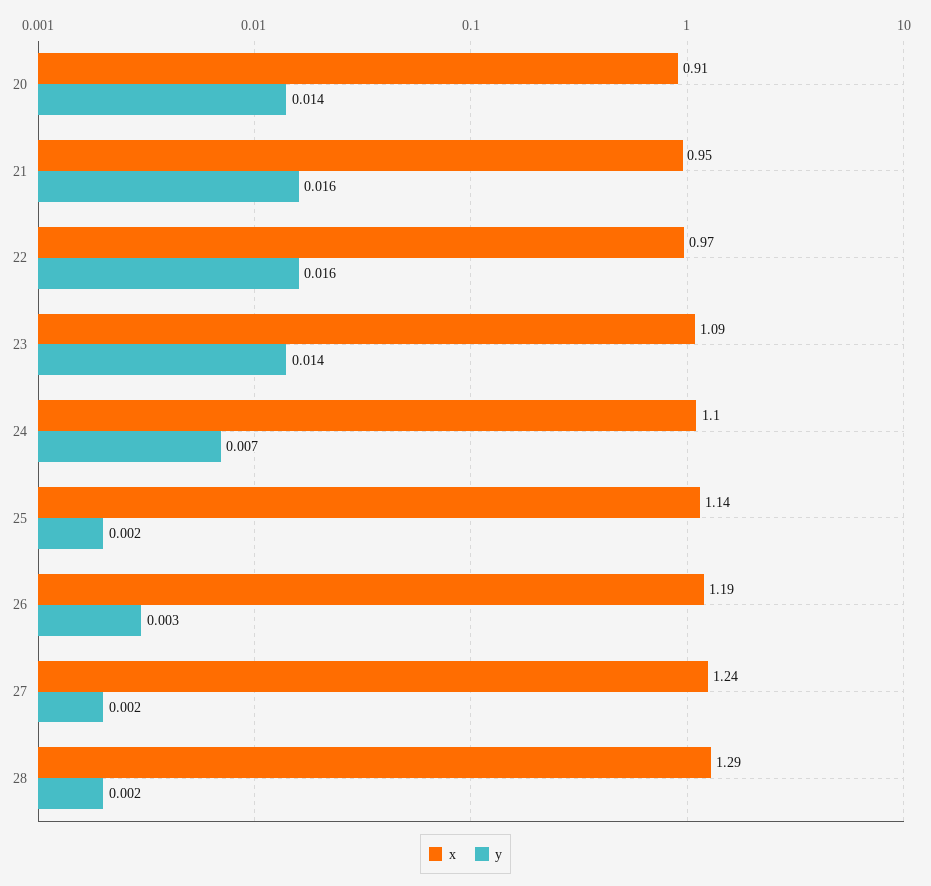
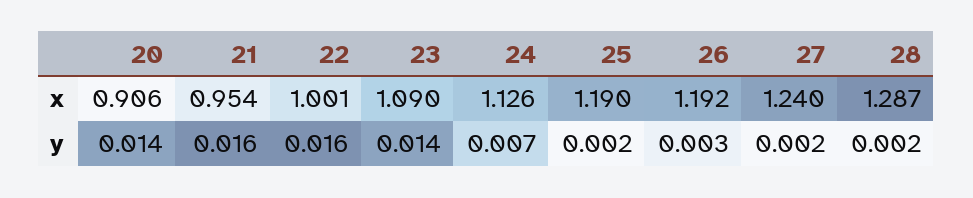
  {
    "x": {
      "20": 0.906,
      "21": 0.954,
-     "22": 0.97,
+     "22": 1.001,
      "23": 1.09,
-     "24": 1.1,
+     "24": 1.126,
-     "25": 1.14,
+     "25": 1.19,
      "26": 1.192,
      "27": 1.24,
      "28": 1.287
    },
    "y": {
      "20": 0.014,
      "21": 0.016,
      "22": 0.016,
      "23": 0.014,
      "24": 0.007,
      "25": 0.002,
      "26": 0.003,
      "27": 0.002,
      "28": 0.002
    }
  }

